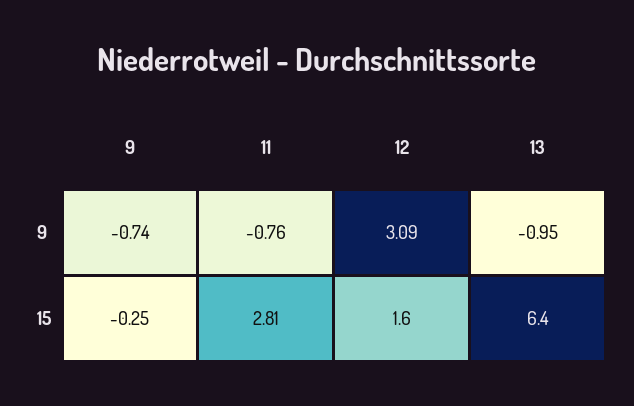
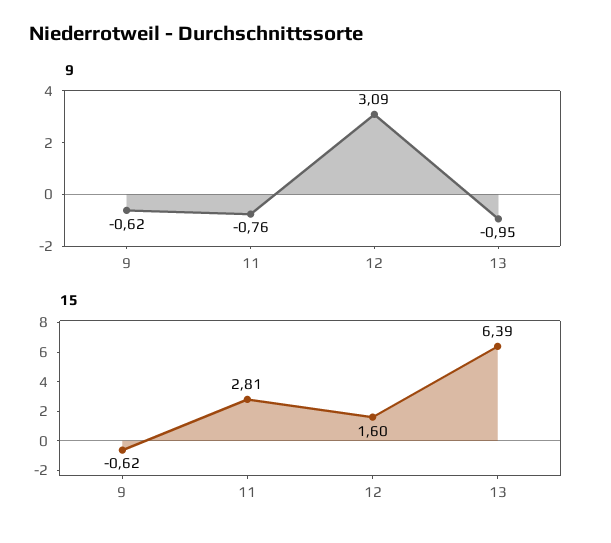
  {
    "9": {
-     "9": -0.74,
+     "9": -0.62,
      "11": -0.76,
      "12": 3.09,
      "13": -0.95
    },
    "15": {
-     "9": -0.25,
+     "9": -0.62,
      "11": 2.81,
      "12": 1.6,
-     "13": 6.4
+     "13": 6.39
    }
  }

